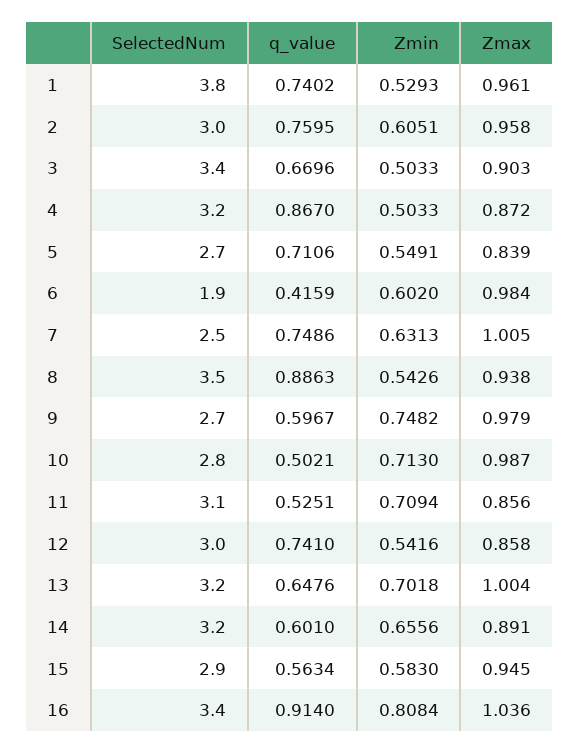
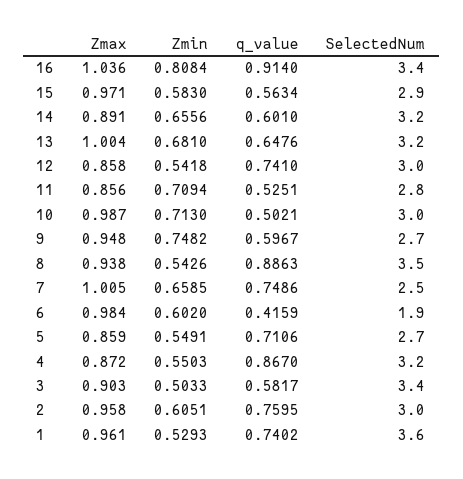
  {
    "SelectedNum": {
-     "1": 3.8,
+     "1": 3.6,
      "2": 3,
      "3": 3.4,
      "4": 3.2,
      "5": 2.7,
      "6": 1.9,
      "7": 2.5,
      "8": 3.5,
      "9": 2.7,
-     "10": 2.8,
+     "10": 3,
-     "11": 3.1,
+     "11": 2.8,
      "12": 3,
      "13": 3.2,
      "14": 3.2,
      "15": 2.9,
      "16": 3.4
    },
    "q_value": {
      "1": 0.7402,
      "2": 0.7595,
-     "3": 0.6696,
+     "3": 0.5817,
      "4": 0.867,
      "5": 0.7106,
      "6": 0.4159,
      "7": 0.7486,
      "8": 0.8863,
      "9": 0.5967,
      "10": 0.5021,
      "11": 0.5251,
      "12": 0.741,
      "13": 0.6476,
      "14": 0.601,
      "15": 0.5634,
      "16": 0.914
    },
    "Zmin": {
      "1": 0.5293,
      "2": 0.6051,
      "3": 0.5033,
-     "4": 0.5033,
+     "4": 0.5503,
      "5": 0.5491,
      "6": 0.602,
-     "7": 0.6313,
+     "7": 0.6585,
      "8": 0.5426,
      "9": 0.7482,
      "10": 0.713,
      "11": 0.7094,
-     "12": 0.5416,
+     "12": 0.5418,
-     "13": 0.7018,
+     "13": 0.681,
      "14": 0.6556,
      "15": 0.583,
      "16": 0.8084
    },
    "Zmax": {
      "1": 0.961,
      "2": 0.958,
      "3": 0.903,
      "4": 0.872,
-     "5": 0.839,
+     "5": 0.859,
      "6": 0.984,
      "7": 1.005,
      "8": 0.938,
-     "9": 0.979,
+     "9": 0.948,
      "10": 0.987,
      "11": 0.856,
      "12": 0.858,
      "13": 1.004,
      "14": 0.891,
-     "15": 0.945,
+     "15": 0.971,
      "16": 1.036
    }
  }

